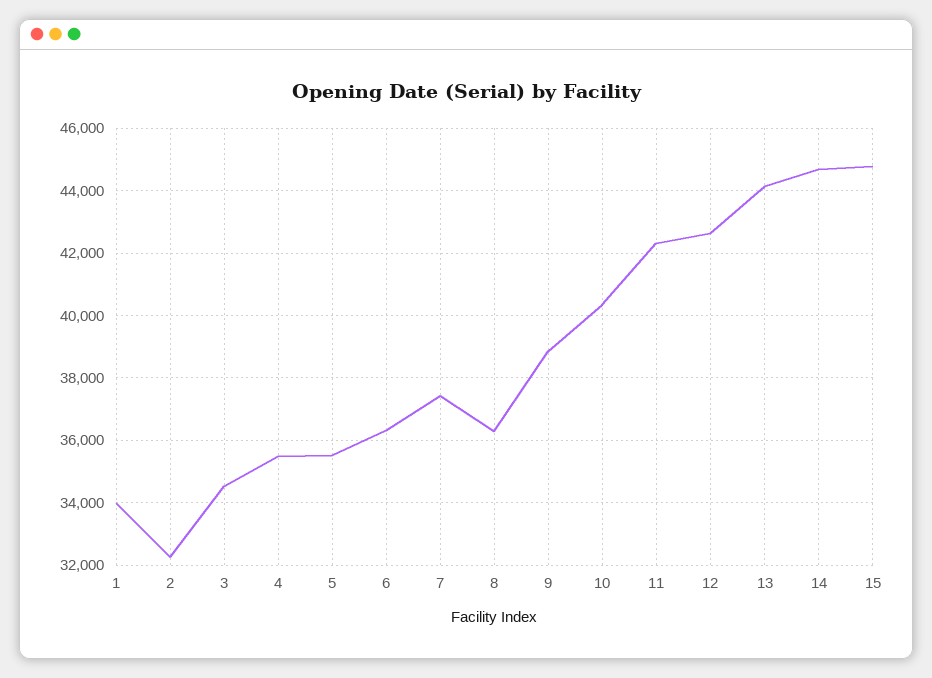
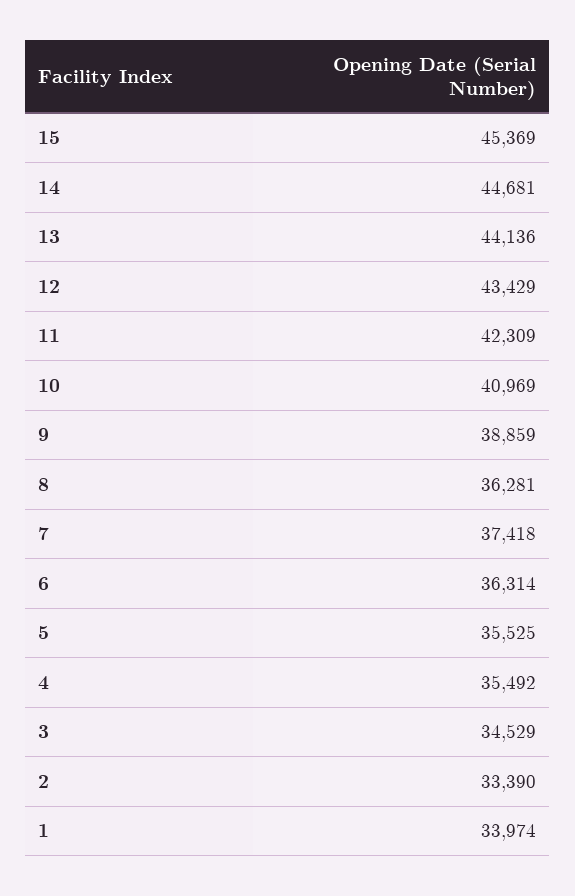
  {
    "1": 33974,
-   "2": 32200,
+   "2": 33390,
    "3": 34529,
    "4": 35492,
    "5": 35525,
    "6": 36314,
    "7": 37418,
    "8": 36281,
    "9": 38859,
-   "10": 40400,
+   "10": 40969,
    "11": 42309,
-   "12": 42600,
+   "12": 43429,
    "13": 44136,
    "14": 44681,
-   "15": 44800
+   "15": 45369
  }

